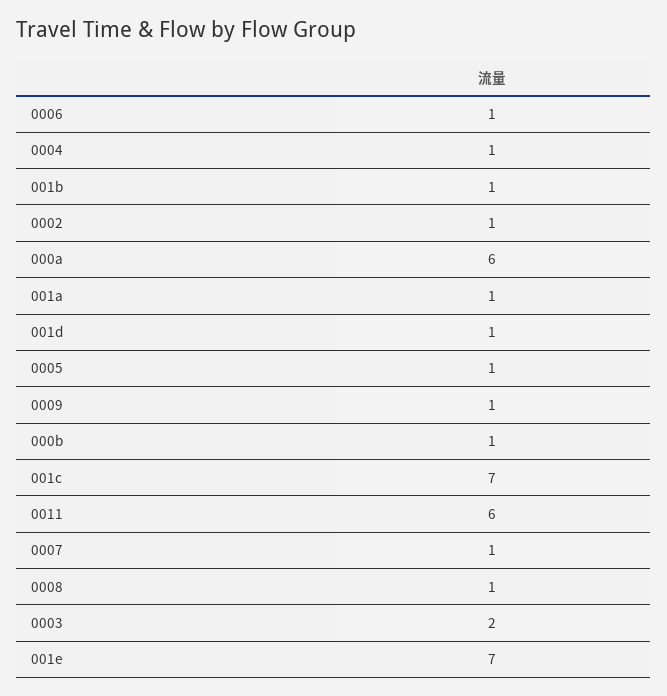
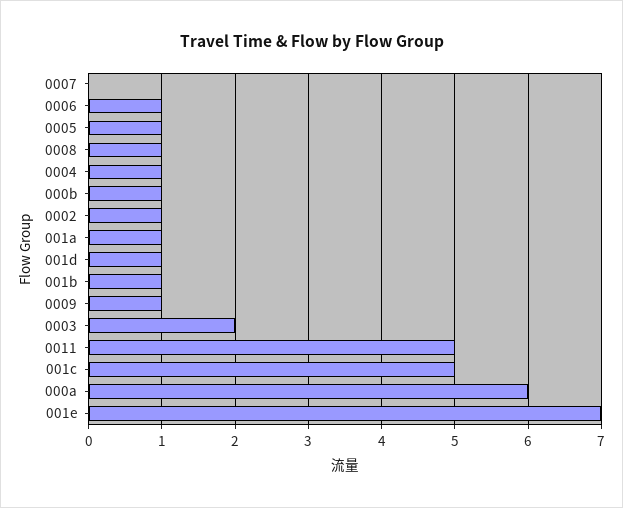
  {
    "0006": 1,
    "0004": 1,
    "001b": 1,
    "0002": 1,
    "000a": 6,
    "001a": 1,
    "001d": 1,
    "0005": 1,
    "0009": 1,
    "000b": 1,
-   "001c": 7,
+   "001c": 5,
-   "0011": 6,
+   "0011": 5,
-   "0007": 1,
+   "0007": 0,
    "0008": 1,
    "0003": 2,
    "001e": 7
  }

